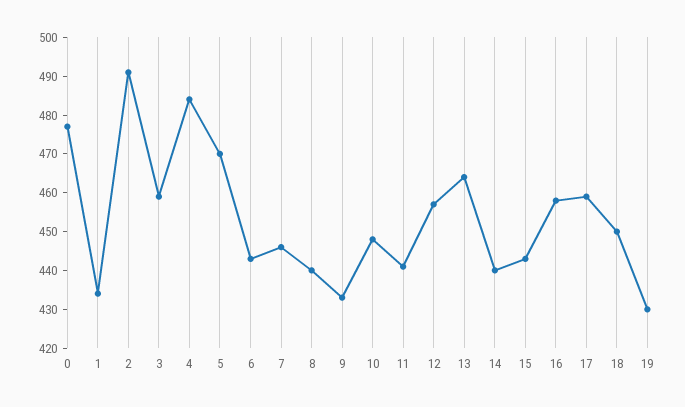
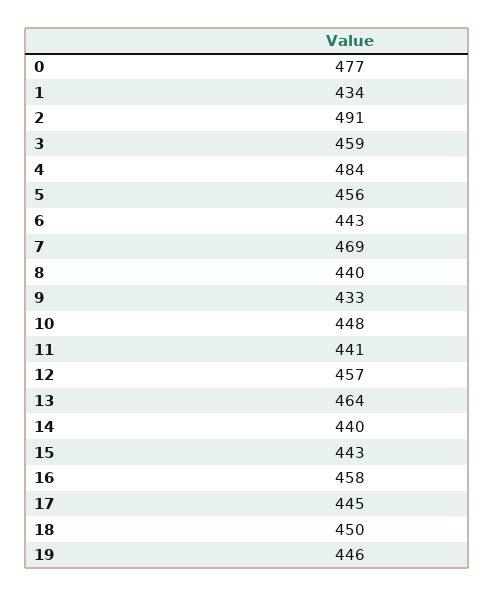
  {
    "0": 477,
    "1": 434,
    "2": 491,
    "3": 459,
    "4": 484,
-   "5": 470,
+   "5": 456,
    "6": 443,
-   "7": 445,
+   "7": 469,
    "8": 440,
    "9": 433,
    "10": 448,
    "11": 441,
    "12": 457,
    "13": 464,
    "14": 440,
    "15": 443,
    "16": 458,
-   "17": 460,
+   "17": 445,
    "18": 450,
-   "19": 430
+   "19": 446
  }

